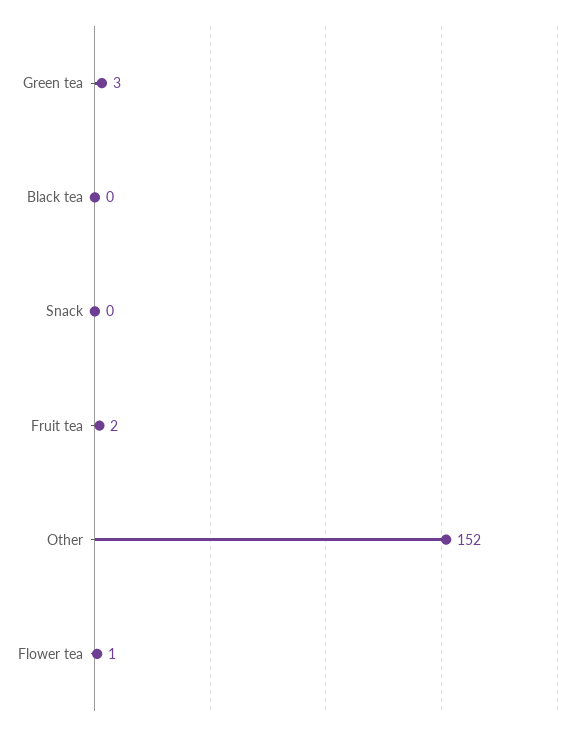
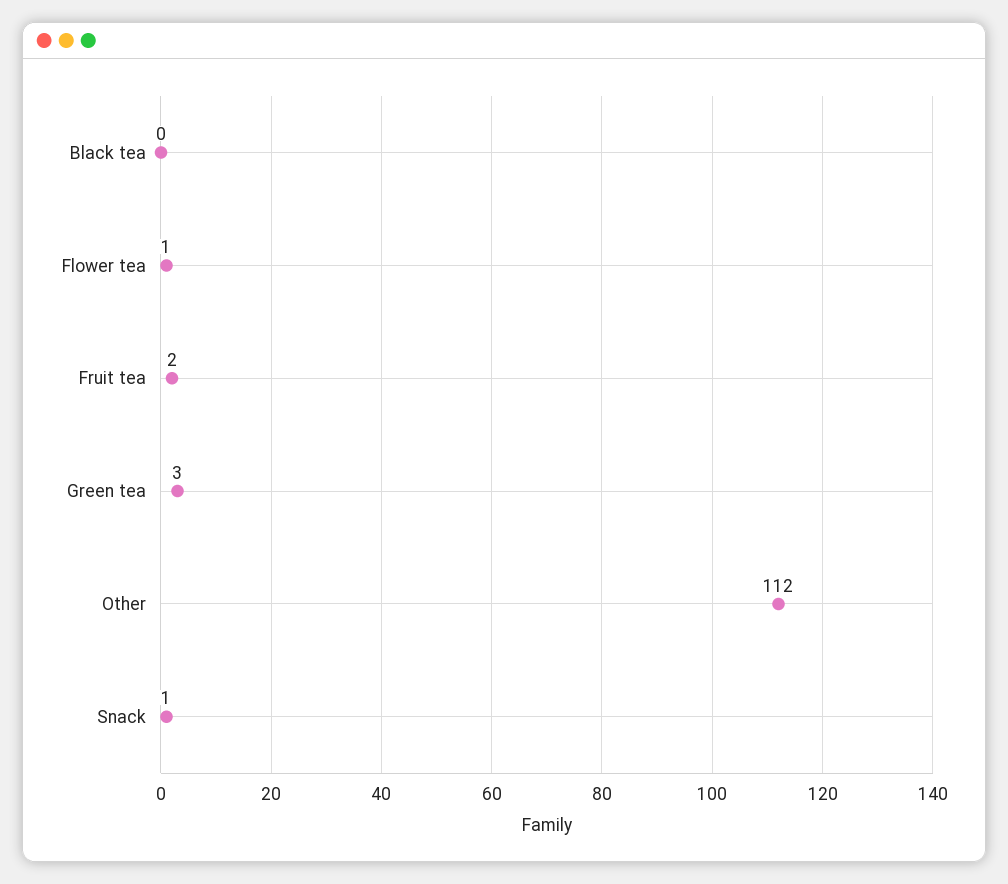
  {
    "Green tea": 3,
    "Black tea": 0,
-   "Snack": 0,
+   "Snack": 1,
    "Fruit tea": 2,
-   "Other": 152,
+   "Other": 112,
    "Flower tea": 1
  }

